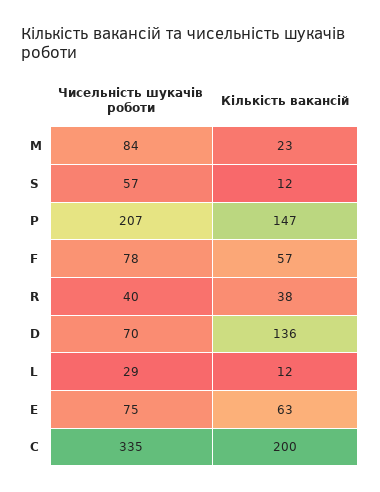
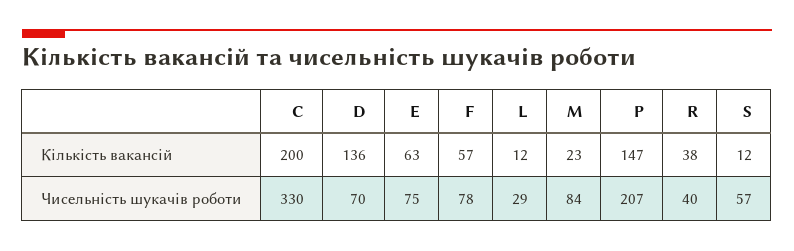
  {
    "Чисельність шукачів роботи": {
      "M": 84,
      "S": 57,
      "P": 207,
      "F": 78,
      "R": 40,
      "D": 70,
      "L": 29,
      "E": 75,
-     "C": 335
+     "C": 330
    },
    "Кількість вакансій": {
      "M": 23,
      "S": 12,
      "P": 147,
      "F": 57,
      "R": 38,
      "D": 136,
      "L": 12,
      "E": 63,
      "C": 200
    }
  }

